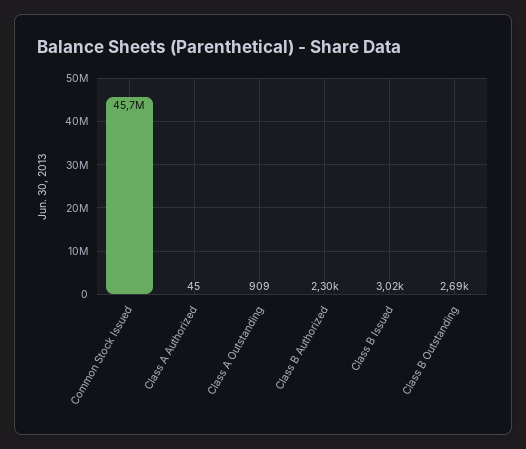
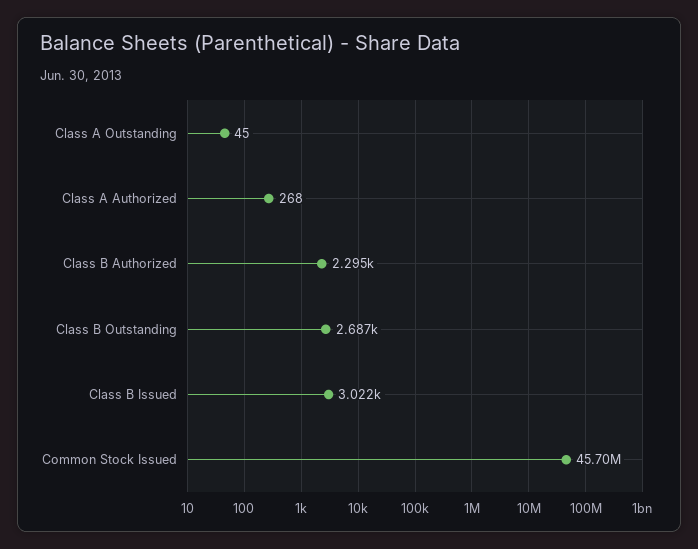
  {
    "Common Stock Issued": 45700000,
-   "Class A Authorized": 45,
+   "Class A Authorized": 268,
-   "Class A Outstanding": 909,
+   "Class A Outstanding": 45,
    "Class B Authorized": 2295,
    "Class B Issued": 3022,
    "Class B Outstanding": 2687
  }

